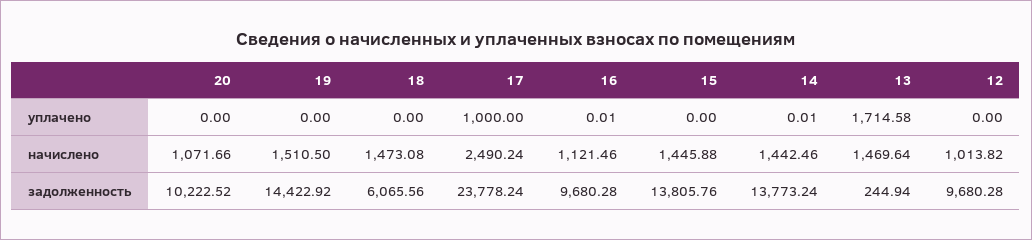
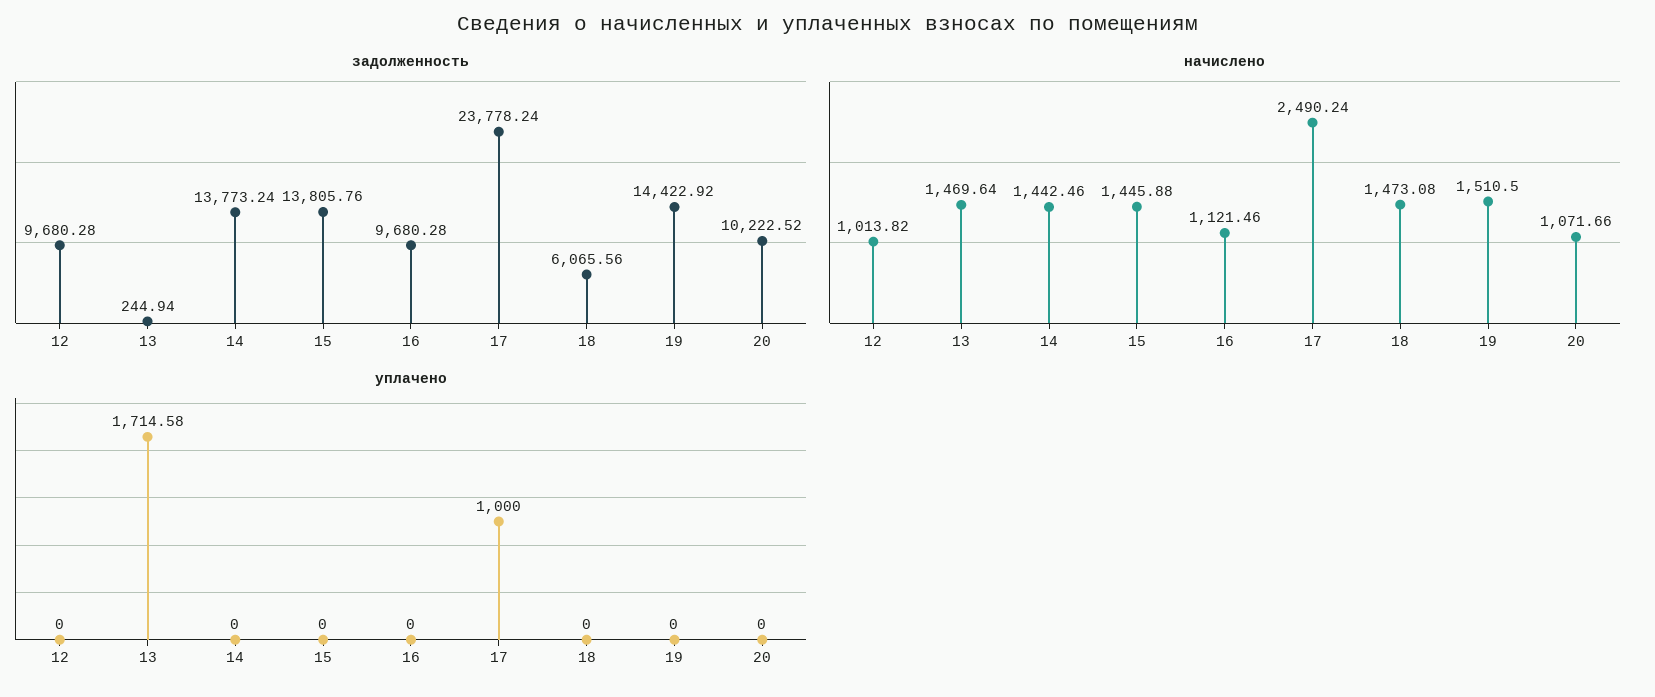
  {
    "уплачено": {
      "20": 0,
      "19": 0,
      "18": 0,
      "17": 1000,
-     "16": 0.01,
+     "16": 0,
      "15": 0,
-     "14": 0.01,
+     "14": 0,
      "13": 1714.58,
      "12": 0
    },
    "начислено": {
      "20": 1071.66,
      "19": 1510.5,
      "18": 1473.08,
      "17": 2490.24,
      "16": 1121.46,
      "15": 1445.88,
      "14": 1442.46,
      "13": 1469.64,
      "12": 1013.82
    },
    "задолженность": {
      "20": 10222.52,
      "19": 14422.92,
      "18": 6065.56,
      "17": 23778.24,
      "16": 9680.28,
      "15": 13805.76,
      "14": 13773.24,
      "13": 244.94,
      "12": 9680.28
    }
  }

